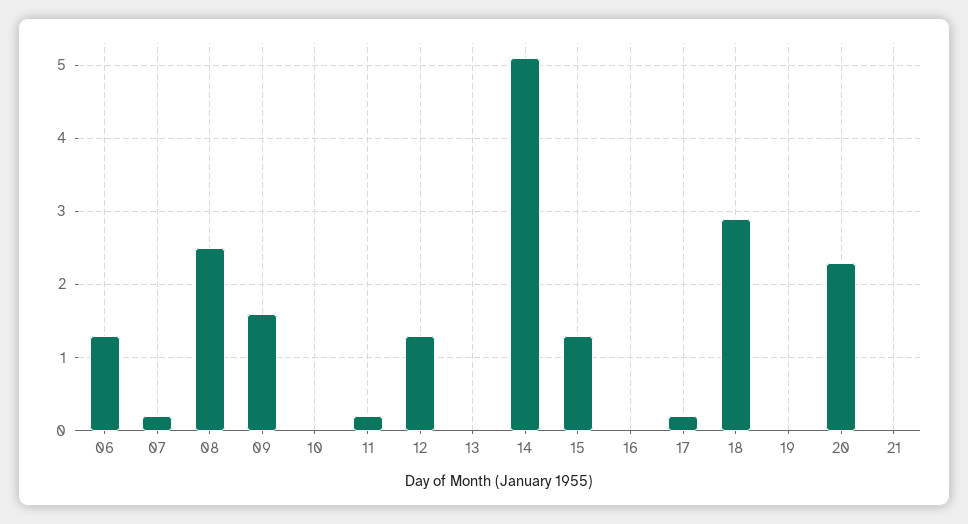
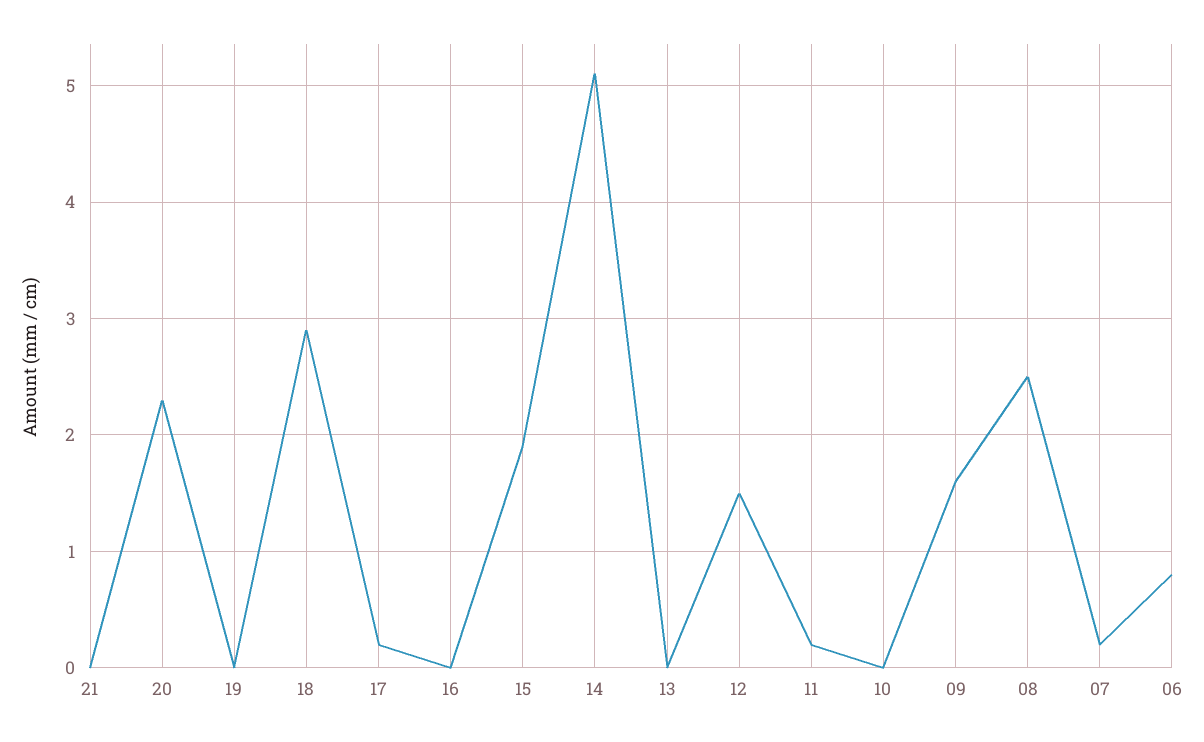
  {
-   "06": 1.3,
+   "06": 0.8,
    "07": 0.2,
    "08": 2.5,
    "09": 1.6,
    "10": 0,
    "11": 0.2,
-   "12": 1.3,
+   "12": 1.5,
    "13": 0,
    "14": 5.1,
-   "15": 1.3,
+   "15": 1.9,
    "16": 0,
    "17": 0.2,
    "18": 2.9,
    "19": 0,
    "20": 2.3,
    "21": 0
  }

